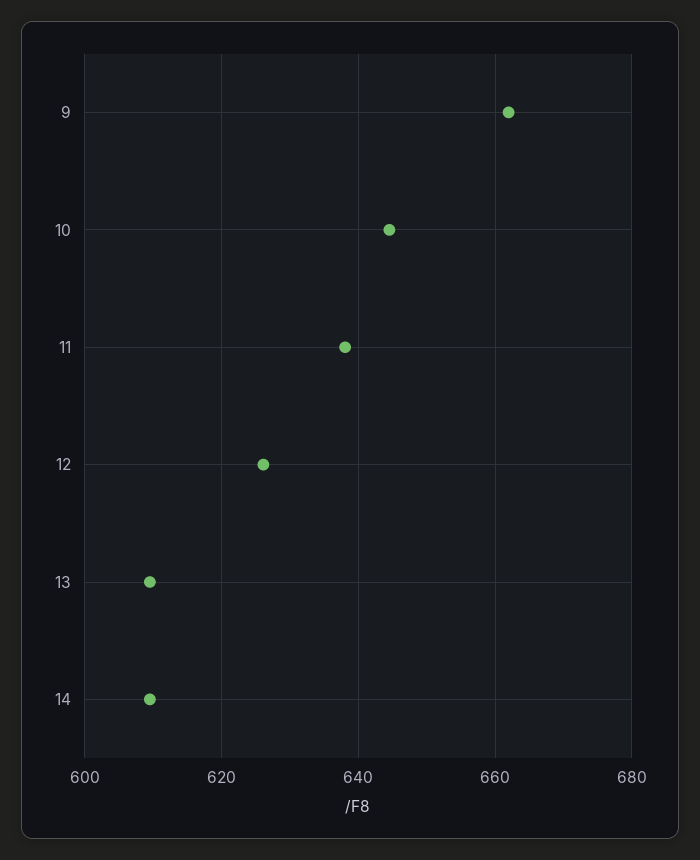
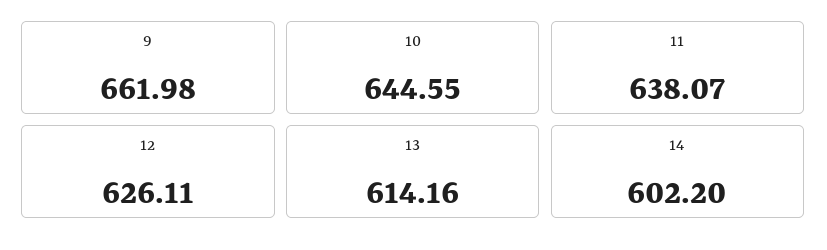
  {
    "9": 661.98,
    "10": 644.55,
    "11": 638.07,
    "12": 626.11,
-   "13": 610,
+   "13": 614.16,
-   "14": 610
+   "14": 602.2
  }

